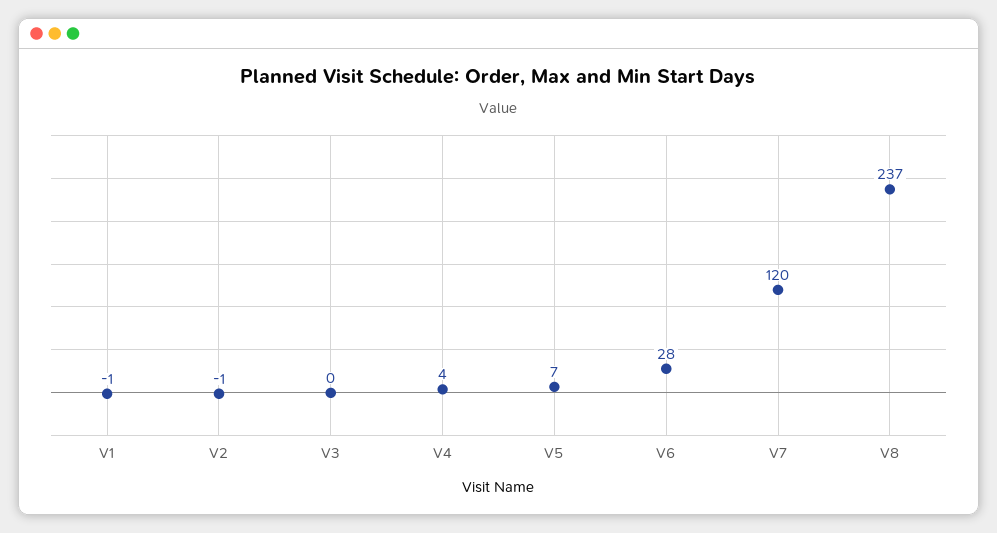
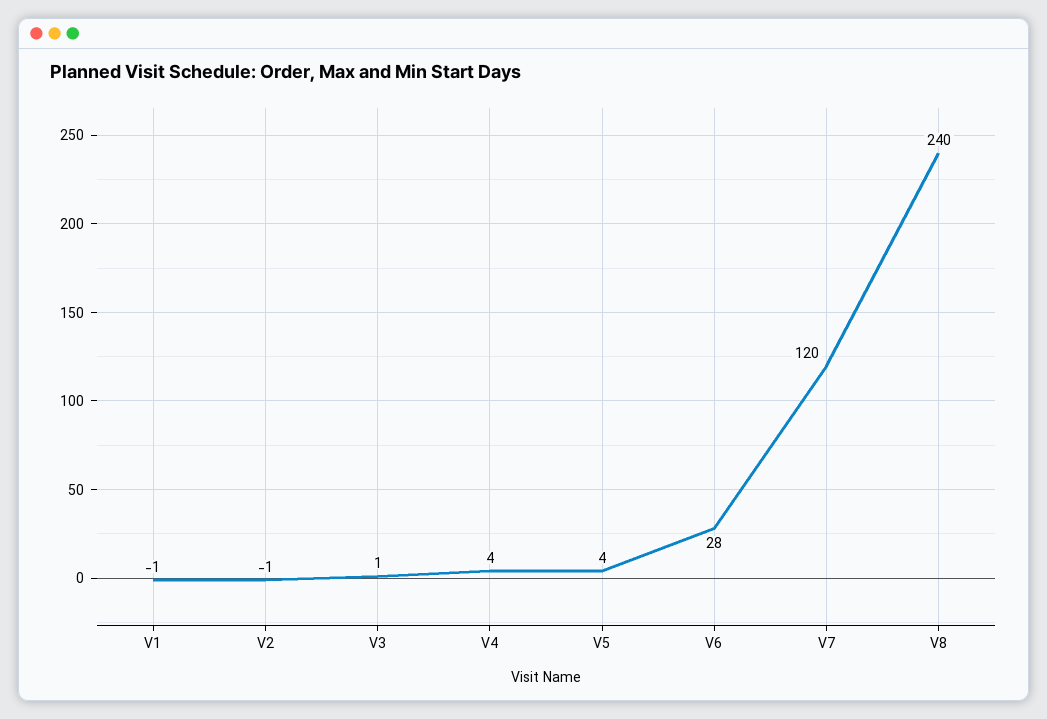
  {
    "V1": -1,
    "V2": -1,
-   "V3": 0,
+   "V3": 1,
    "V4": 4,
-   "V5": 7,
+   "V5": 4,
    "V6": 28,
    "V7": 120,
-   "V8": 237
+   "V8": 240
  }

